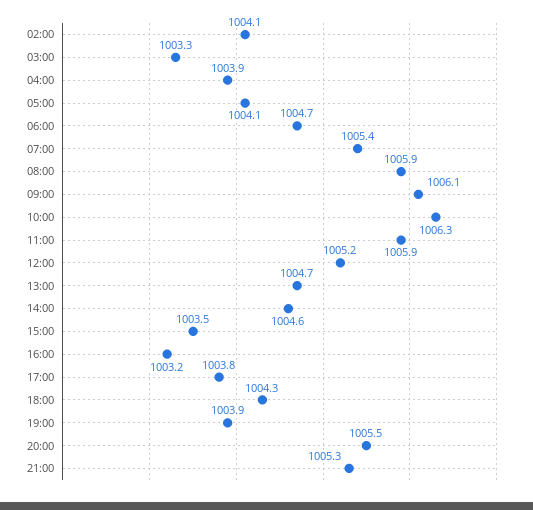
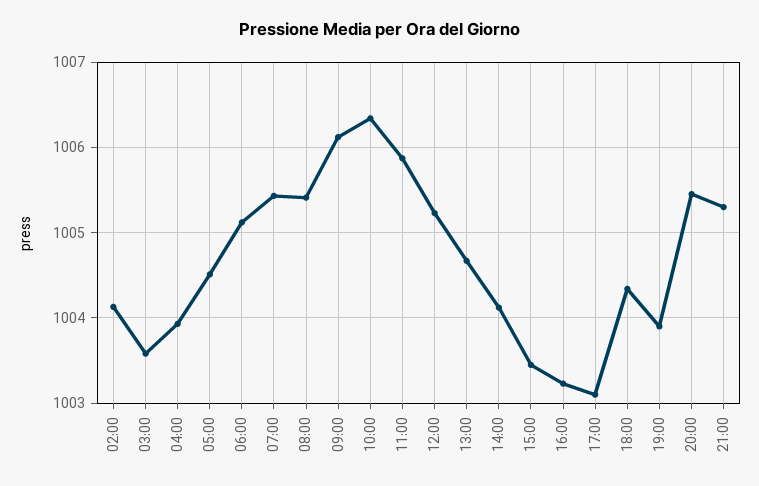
  {
    "02:00": 1004.1,
-   "03:00": 1003.3,
+   "03:00": 1003.6,
    "04:00": 1003.9,
-   "05:00": 1004.1,
+   "05:00": 1004.5,
-   "06:00": 1004.7,
+   "06:00": 1005.1,
    "07:00": 1005.4,
-   "08:00": 1005.9,
+   "08:00": 1005.4,
    "09:00": 1006.1,
    "10:00": 1006.3,
    "11:00": 1005.9,
    "12:00": 1005.2,
    "13:00": 1004.7,
-   "14:00": 1004.6,
+   "14:00": 1004.1,
    "15:00": 1003.5,
    "16:00": 1003.2,
-   "17:00": 1003.8,
+   "17:00": 1003.1,
    "18:00": 1004.3,
    "19:00": 1003.9,
    "20:00": 1005.5,
    "21:00": 1005.3
  }

